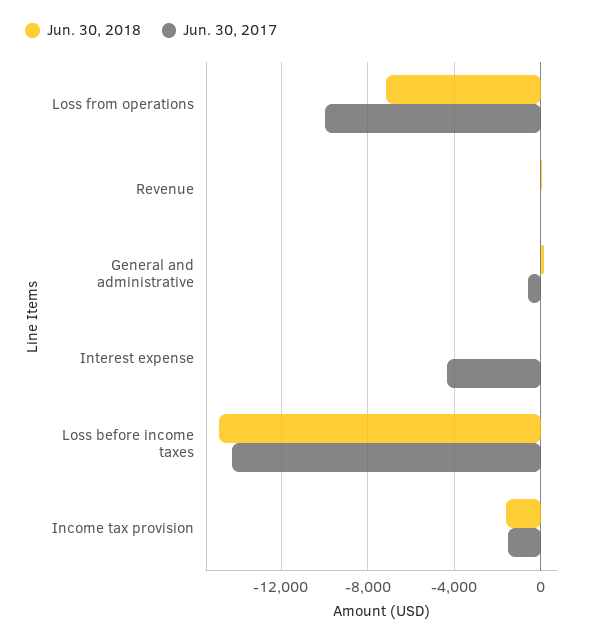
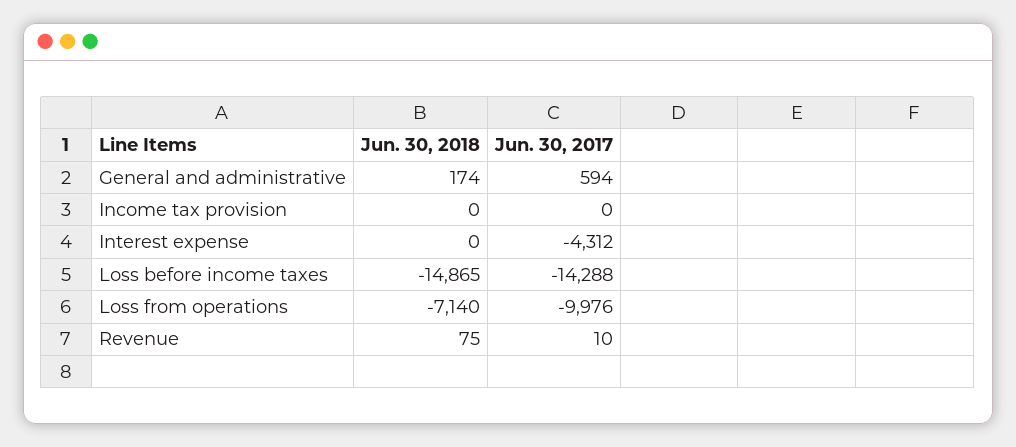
  {
    "Jun. 30, 2018": {
      "Loss from operations": -7140,
      "Revenue": 75,
      "General and administrative": 174,
      "Interest expense": 0,
      "Loss before income taxes": -14865,
-     "Income tax provision": -1500
+     "Income tax provision": 0
    },
    "Jun. 30, 2017": {
      "Loss from operations": -9976,
      "Revenue": 10,
-     "General and administrative": -500,
+     "General and administrative": 594,
      "Interest expense": -4312,
      "Loss before income taxes": -14288,
-     "Income tax provision": -1500
+     "Income tax provision": 0
    }
  }

